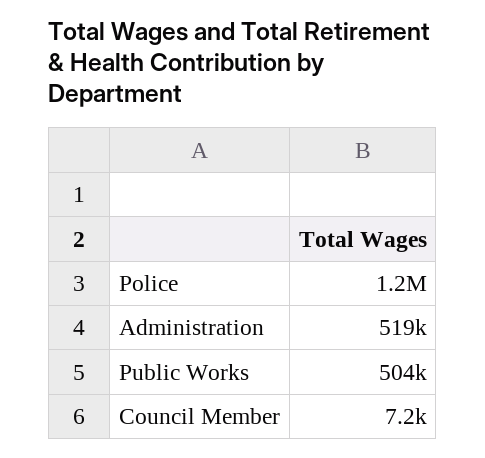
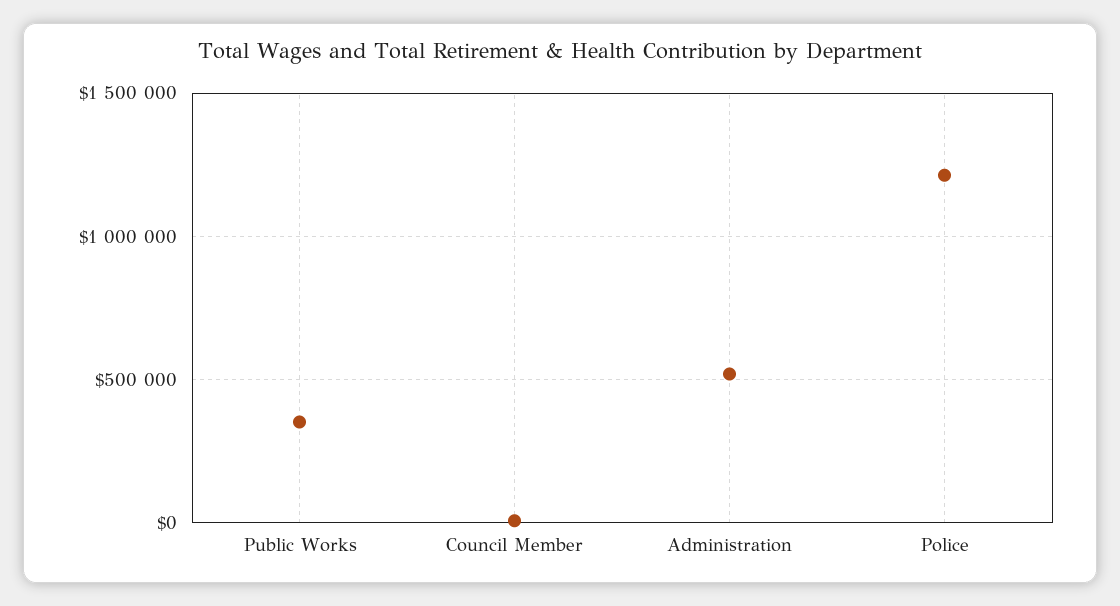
  {
    "Police": 1200000,
    "Administration": 519000,
-   "Public Works": 504000,
+   "Public Works": 350000,
    "Council Member": 7200
  }

